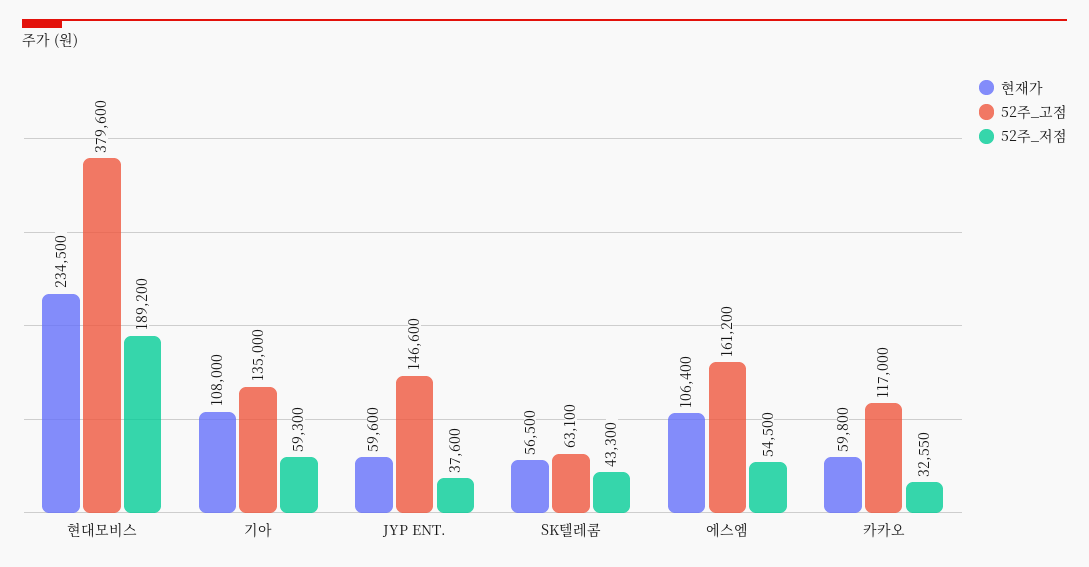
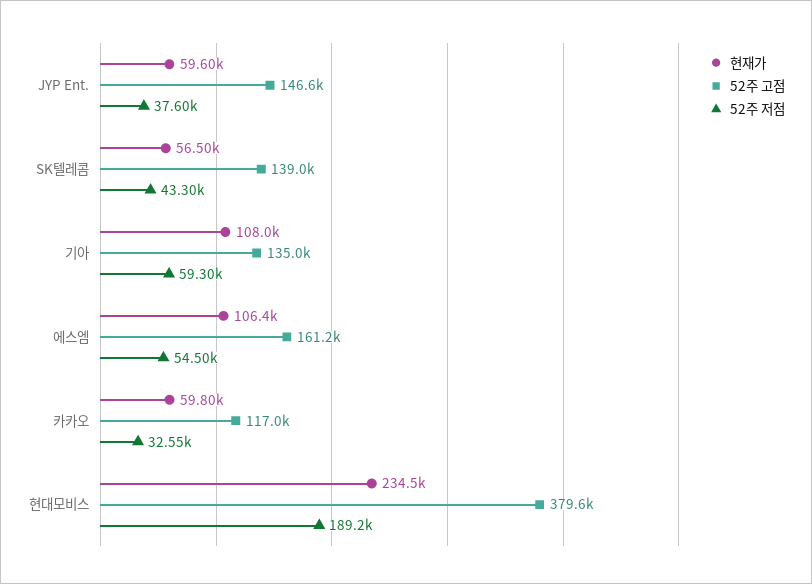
  {
    "현재가": {
      "현대모비스": 234500,
      "기아": 108000,
      "JYP ENT.": 59600,
      "SK텔레콤": 56500,
      "에스엠": 106400,
      "카카오": 59800
    },
    "52주_고점": {
      "현대모비스": 379600,
      "기아": 135000,
      "JYP ENT.": 146600,
-     "SK텔레콤": 63100,
+     "SK텔레콤": 139000,
      "에스엠": 161200,
      "카카오": 117000
    },
    "52주_저점": {
      "현대모비스": 189200,
      "기아": 59300,
      "JYP ENT.": 37600,
      "SK텔레콤": 43300,
      "에스엠": 54500,
      "카카오": 32550
    }
  }

